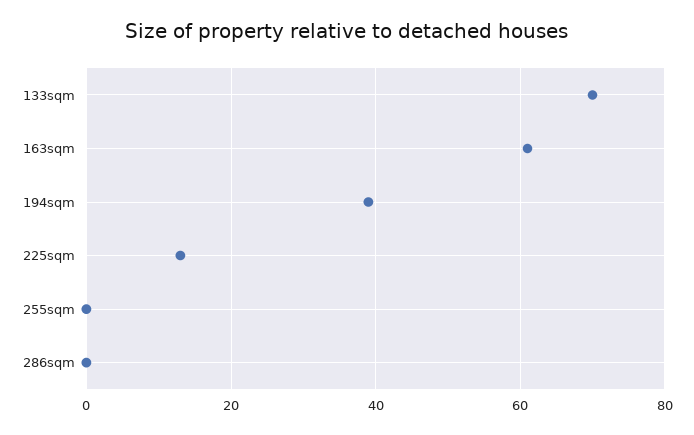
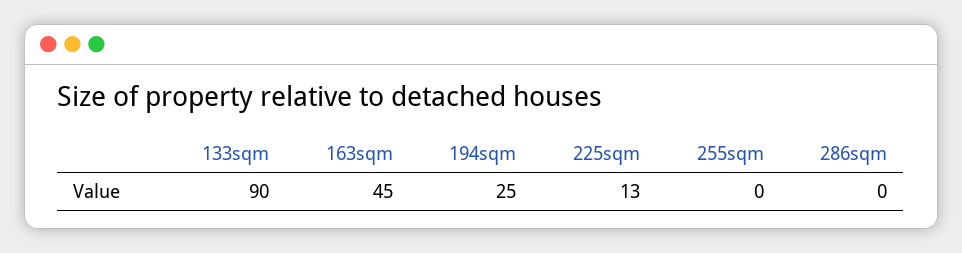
  {
-   "133sqm": 70,
+   "133sqm": 90,
-   "163sqm": 60,
+   "163sqm": 45,
-   "194sqm": 40,
+   "194sqm": 25,
    "225sqm": 13,
    "255sqm": 0,
    "286sqm": 0
  }

